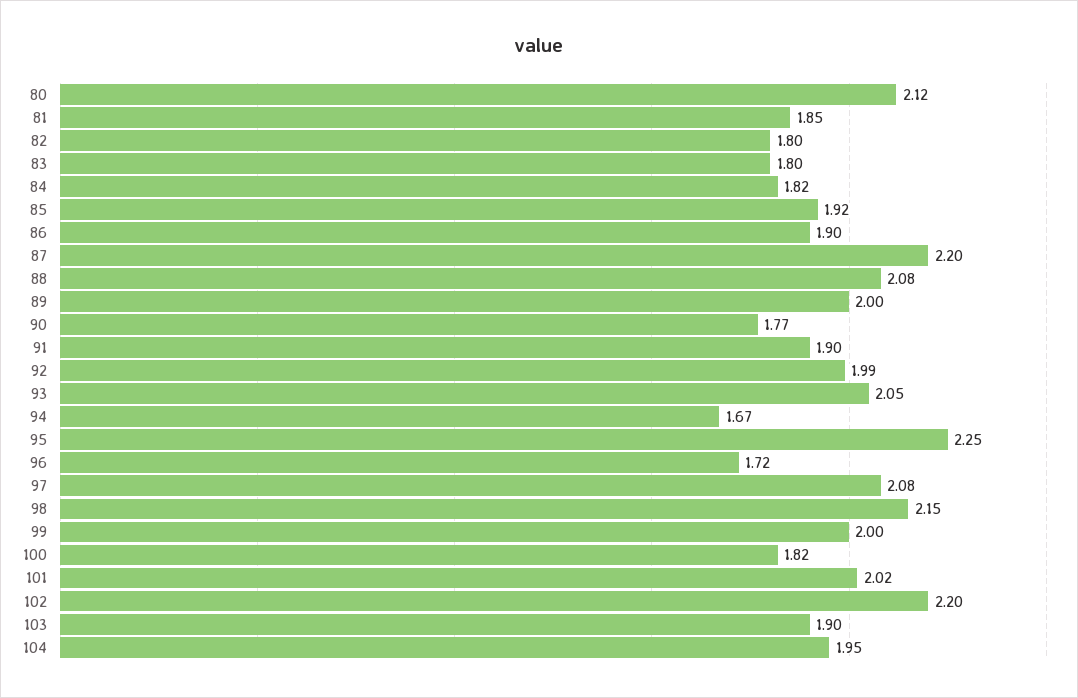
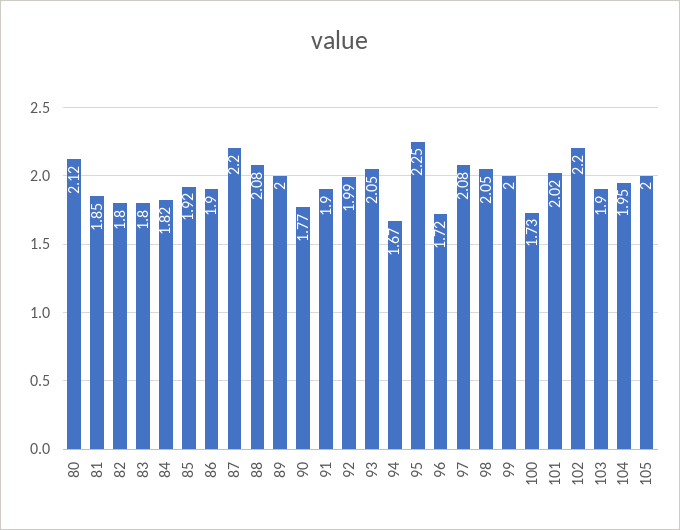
  {
    "80": 2.12,
    "81": 1.85,
    "82": 1.8,
    "83": 1.8,
    "84": 1.82,
    "85": 1.92,
    "86": 1.9,
    "87": 2.2,
    "88": 2.08,
    "89": 2,
    "90": 1.77,
    "91": 1.9,
    "92": 1.99,
    "93": 2.05,
    "94": 1.67,
    "95": 2.25,
    "96": 1.72,
    "97": 2.08,
-   "98": 2.15,
+   "98": 2.05,
    "99": 2,
-   "100": 1.82,
+   "100": 1.73,
    "101": 2.02,
    "102": 2.2,
    "103": 1.9,
-   "104": 1.95
+   "104": 1.95,
+   "105": 2
  }

